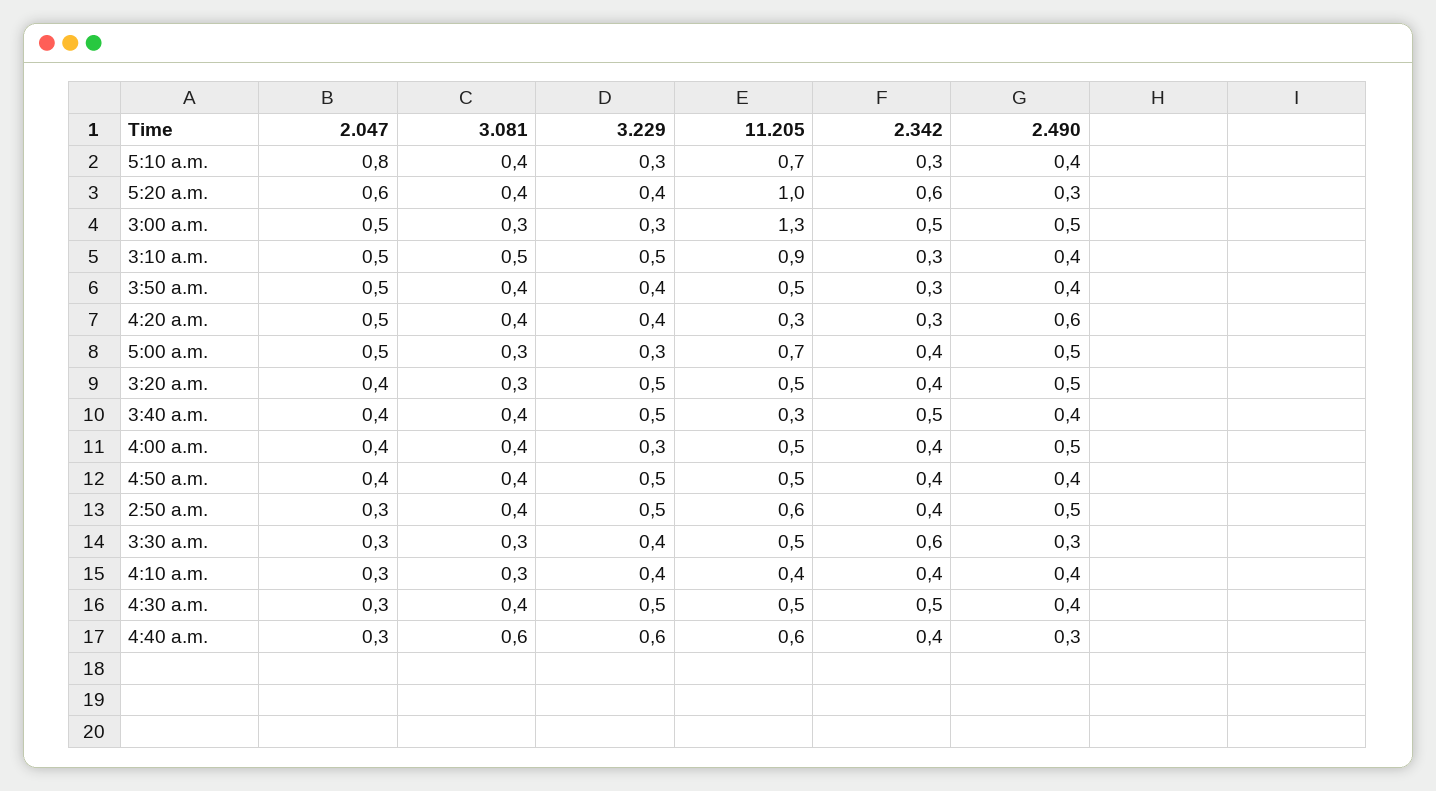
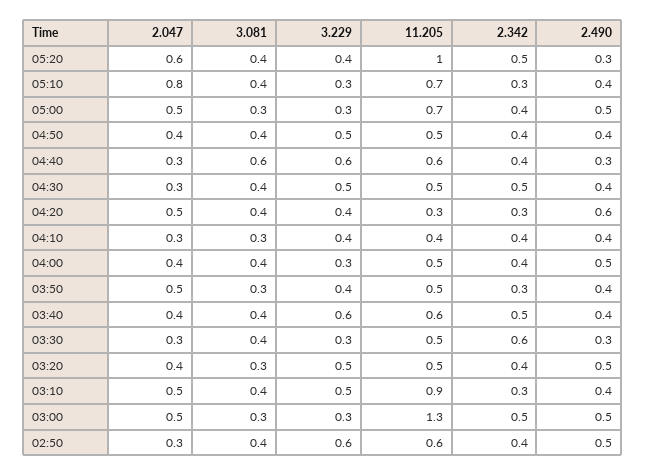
  {
    "2.047": {
      "5:10 a.m.": 0.8,
      "5:20 a.m.": 0.6,
      "3:00 a.m.": 0.5,
      "3:10 a.m.": 0.5,
      "3:50 a.m.": 0.5,
      "4:20 a.m.": 0.5,
      "5:00 a.m.": 0.5,
      "3:20 a.m.": 0.4,
      "3:40 a.m.": 0.4,
      "4:00 a.m.": 0.4,
      "4:50 a.m.": 0.4,
      "2:50 a.m.": 0.3,
      "3:30 a.m.": 0.3,
      "4:10 a.m.": 0.3,
      "4:30 a.m.": 0.3,
      "4:40 a.m.": 0.3
    },
    "3.081": {
      "5:10 a.m.": 0.4,
      "5:20 a.m.": 0.4,
      "3:00 a.m.": 0.3,
-     "3:10 a.m.": 0.5,
+     "3:10 a.m.": 0.4,
-     "3:50 a.m.": 0.4,
+     "3:50 a.m.": 0.3,
      "4:20 a.m.": 0.4,
      "5:00 a.m.": 0.3,
      "3:20 a.m.": 0.3,
      "3:40 a.m.": 0.4,
      "4:00 a.m.": 0.4,
      "4:50 a.m.": 0.4,
      "2:50 a.m.": 0.4,
-     "3:30 a.m.": 0.3,
+     "3:30 a.m.": 0.4,
      "4:10 a.m.": 0.3,
      "4:30 a.m.": 0.4,
      "4:40 a.m.": 0.6
    },
    "3.229": {
      "5:10 a.m.": 0.3,
      "5:20 a.m.": 0.4,
      "3:00 a.m.": 0.3,
      "3:10 a.m.": 0.5,
      "3:50 a.m.": 0.4,
      "4:20 a.m.": 0.4,
      "5:00 a.m.": 0.3,
      "3:20 a.m.": 0.5,
-     "3:40 a.m.": 0.5,
+     "3:40 a.m.": 0.6,
      "4:00 a.m.": 0.3,
      "4:50 a.m.": 0.5,
-     "2:50 a.m.": 0.5,
+     "2:50 a.m.": 0.6,
-     "3:30 a.m.": 0.4,
+     "3:30 a.m.": 0.3,
      "4:10 a.m.": 0.4,
      "4:30 a.m.": 0.5,
      "4:40 a.m.": 0.6
    },
    "11.205": {
      "5:10 a.m.": 0.7,
      "5:20 a.m.": 1,
      "3:00 a.m.": 1.3,
      "3:10 a.m.": 0.9,
      "3:50 a.m.": 0.5,
      "4:20 a.m.": 0.3,
      "5:00 a.m.": 0.7,
      "3:20 a.m.": 0.5,
-     "3:40 a.m.": 0.3,
+     "3:40 a.m.": 0.6,
      "4:00 a.m.": 0.5,
      "4:50 a.m.": 0.5,
      "2:50 a.m.": 0.6,
      "3:30 a.m.": 0.5,
      "4:10 a.m.": 0.4,
      "4:30 a.m.": 0.5,
      "4:40 a.m.": 0.6
    },
    "2.342": {
      "5:10 a.m.": 0.3,
-     "5:20 a.m.": 0.6,
+     "5:20 a.m.": 0.5,
      "3:00 a.m.": 0.5,
      "3:10 a.m.": 0.3,
      "3:50 a.m.": 0.3,
      "4:20 a.m.": 0.3,
      "5:00 a.m.": 0.4,
      "3:20 a.m.": 0.4,
      "3:40 a.m.": 0.5,
      "4:00 a.m.": 0.4,
      "4:50 a.m.": 0.4,
      "2:50 a.m.": 0.4,
      "3:30 a.m.": 0.6,
      "4:10 a.m.": 0.4,
      "4:30 a.m.": 0.5,
      "4:40 a.m.": 0.4
    },
    "2.490": {
      "5:10 a.m.": 0.4,
      "5:20 a.m.": 0.3,
      "3:00 a.m.": 0.5,
      "3:10 a.m.": 0.4,
      "3:50 a.m.": 0.4,
      "4:20 a.m.": 0.6,
      "5:00 a.m.": 0.5,
      "3:20 a.m.": 0.5,
      "3:40 a.m.": 0.4,
      "4:00 a.m.": 0.5,
      "4:50 a.m.": 0.4,
      "2:50 a.m.": 0.5,
      "3:30 a.m.": 0.3,
      "4:10 a.m.": 0.4,
      "4:30 a.m.": 0.4,
      "4:40 a.m.": 0.3
    }
  }

